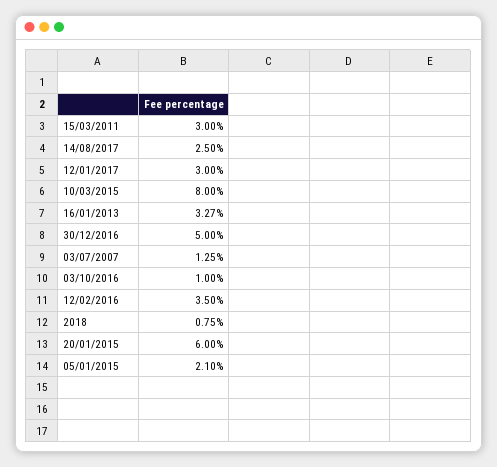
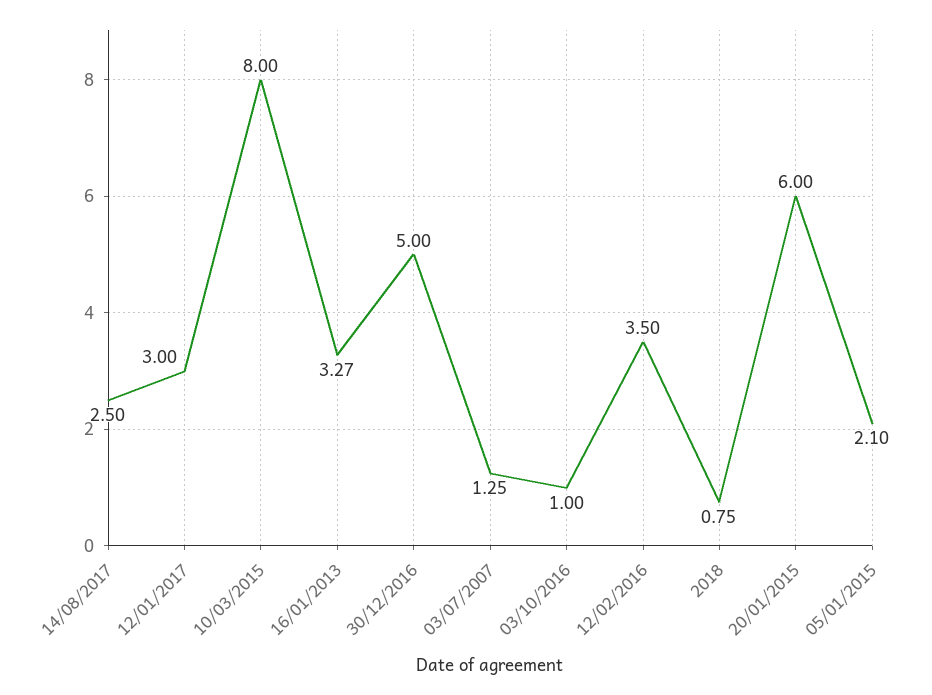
  {
-   "15/03/2011": 3,
    "14/08/2017": 2.5,
    "12/01/2017": 3,
    "10/03/2015": 8,
    "16/01/2013": 3.27,
    "30/12/2016": 5,
    "03/07/2007": 1.25,
    "03/10/2016": 1,
    "12/02/2016": 3.5,
    "2018": 0.75,
    "20/01/2015": 6,
    "05/01/2015": 2.1
  }

